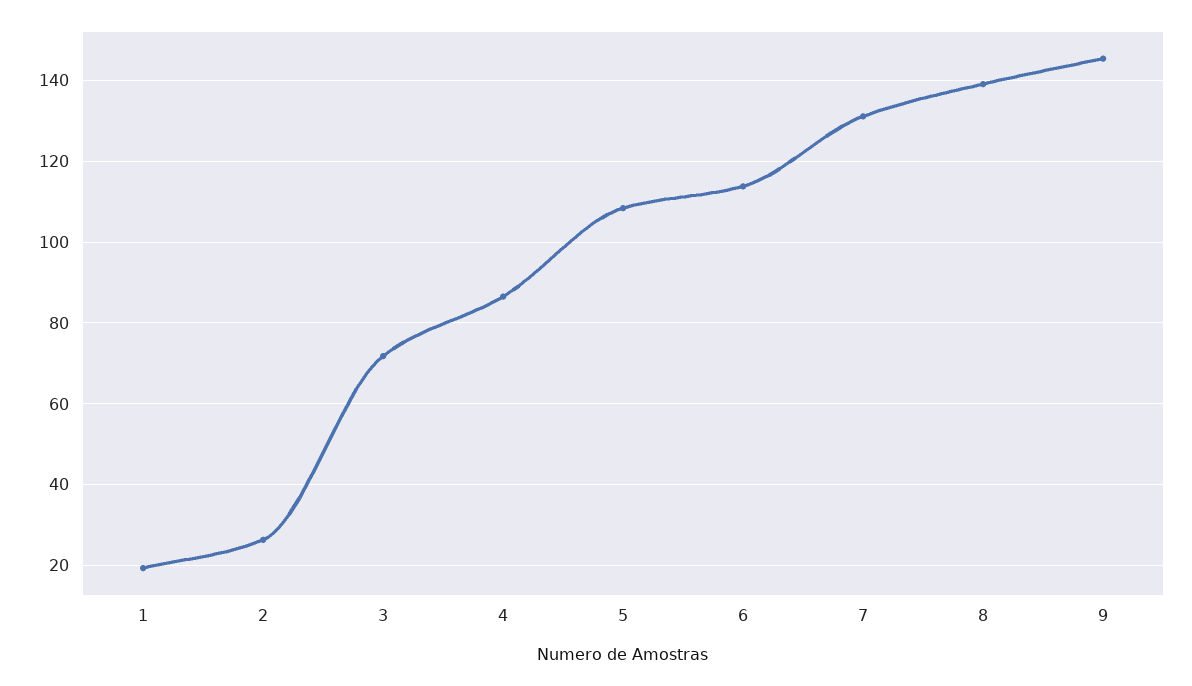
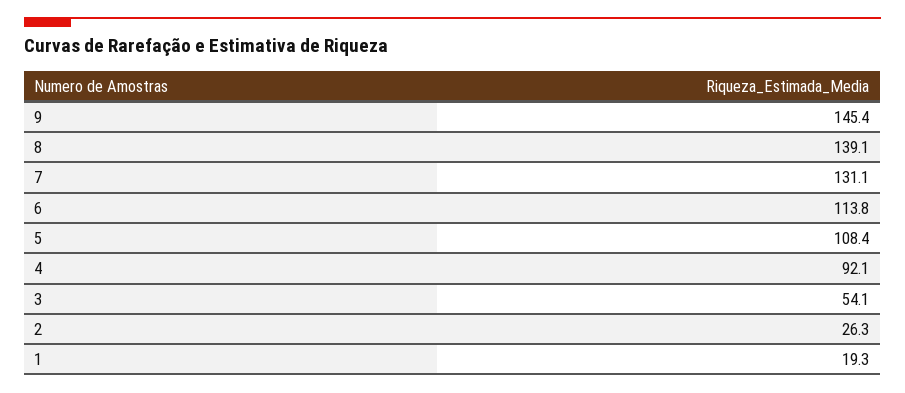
  {
    "1": 19.3,
    "2": 26.3,
-   "3": 72,
+   "3": 54.1,
-   "4": 86,
+   "4": 92.1,
    "5": 108.4,
    "6": 113.8,
    "7": 131.1,
    "8": 139.1,
    "9": 145.4
  }

